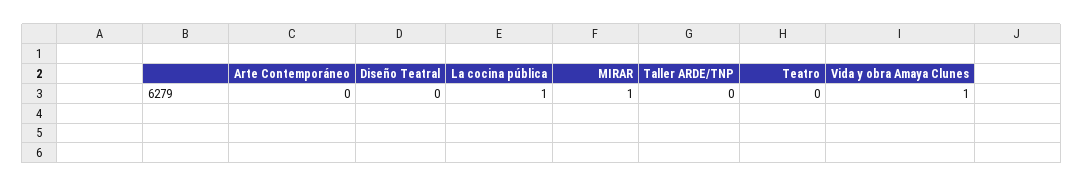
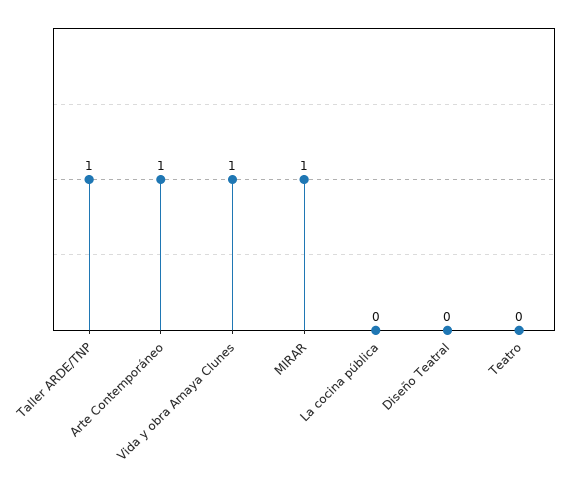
  {
-   "Arte Contemporáneo": 0,
+   "Arte Contemporáneo": 1,
    "Diseño Teatral": 0,
-   "La cocina pública": 1,
+   "La cocina pública": 0,
    "MIRAR": 1,
-   "Taller ARDE/TNP": 0,
+   "Taller ARDE/TNP": 1,
    "Teatro": 0,
    "Vida y obra Amaya Clunes": 1
  }

